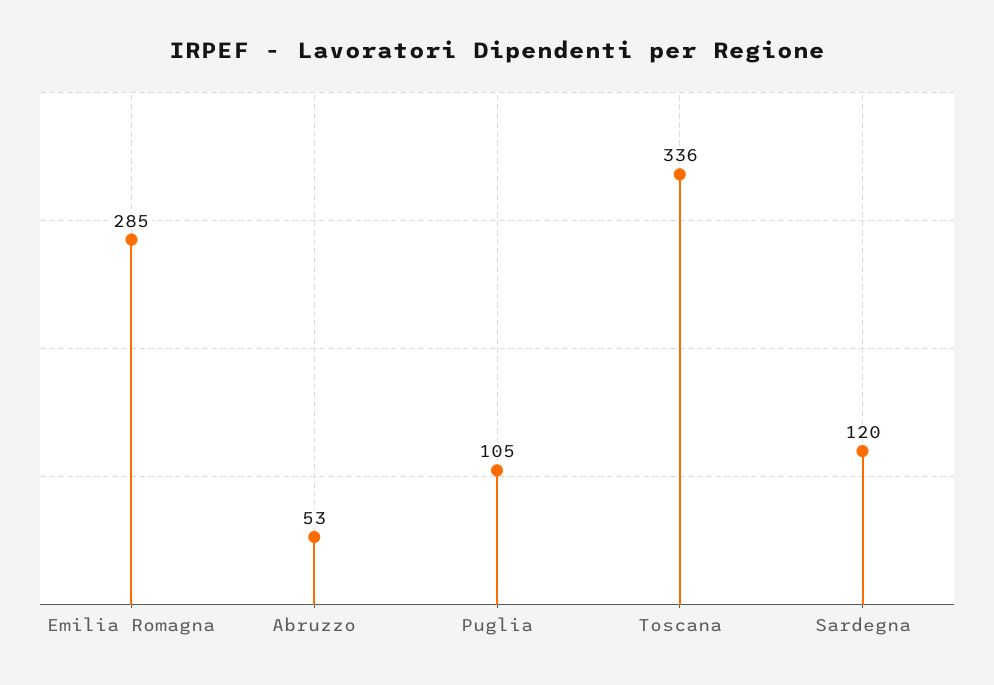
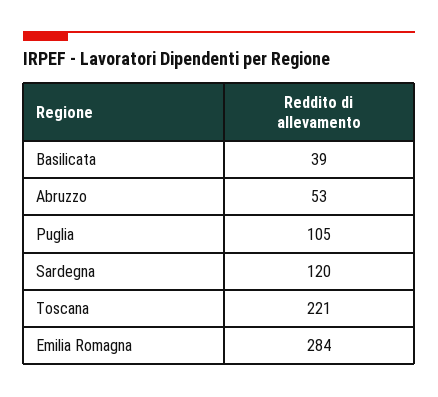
  {
-   "Emilia Romagna": 285,
+   "Emilia Romagna": 284,
    "Abruzzo": 53,
    "Puglia": 105,
-   "Toscana": 336,
+   "Toscana": 221,
-   "Sardegna": 120
+   "Sardegna": 120,
+   "Basilicata": 39
  }

